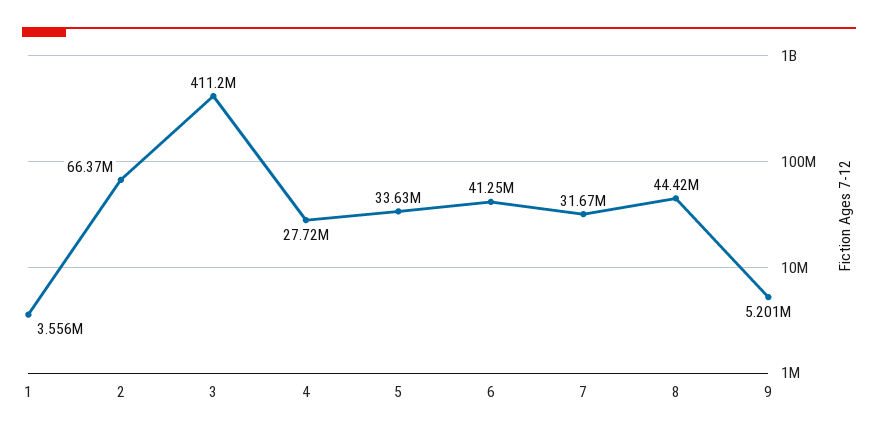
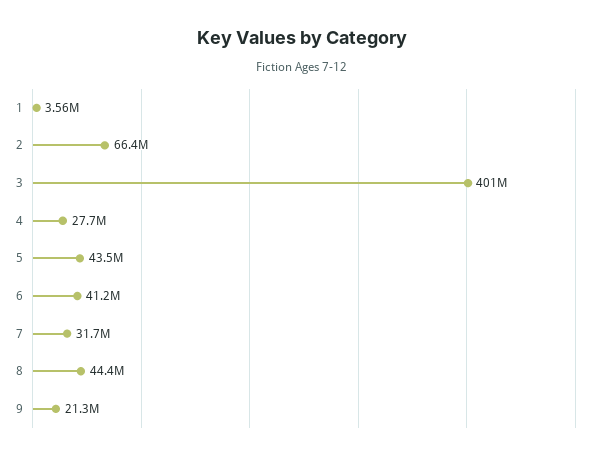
  {
    "1": 3556000,
    "2": 66370000,
-   "3": 411200000,
+   "3": 401000000,
    "4": 27720000,
-   "5": 33630000,
+   "5": 43500000,
    "6": 41250000,
    "7": 31670000,
    "8": 44420000,
-   "9": 5201000
+   "9": 21300000
  }

